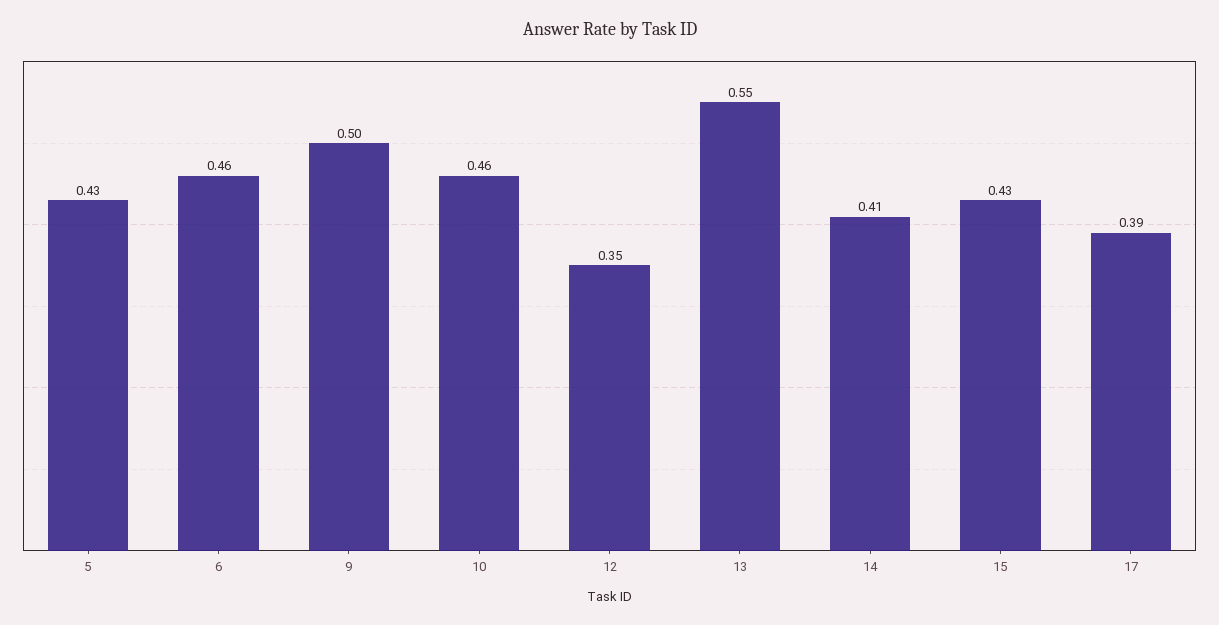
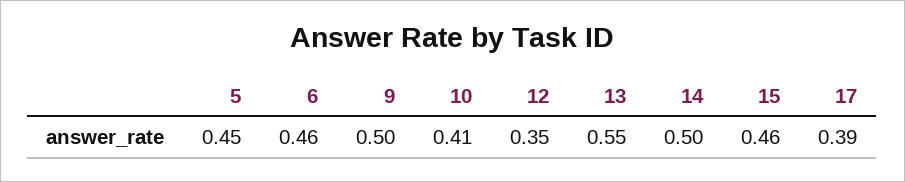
  {
-   "5": 0.43,
+   "5": 0.45,
    "6": 0.46,
    "9": 0.5,
-   "10": 0.46,
+   "10": 0.41,
    "12": 0.35,
    "13": 0.55,
-   "14": 0.41,
+   "14": 0.5,
-   "15": 0.43,
+   "15": 0.46,
    "17": 0.39
  }

